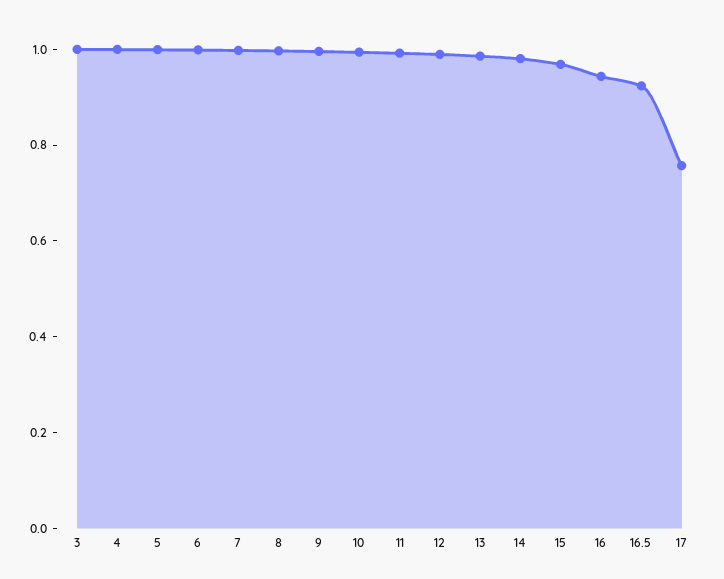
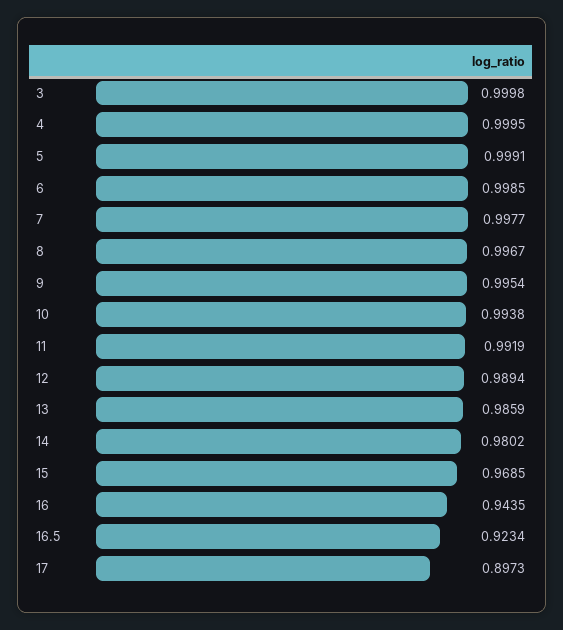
  {
    "3": 0.9998,
    "4": 0.9995,
    "5": 0.9991,
    "6": 0.9985,
    "7": 0.9977,
    "8": 0.9967,
    "9": 0.9954,
    "10": 0.9938,
    "11": 0.9919,
    "12": 0.9894,
    "13": 0.9859,
    "14": 0.9802,
    "15": 0.9685,
    "16": 0.9435,
    "16.5": 0.9234,
-   "17": 0.75
+   "17": 0.8973
  }

